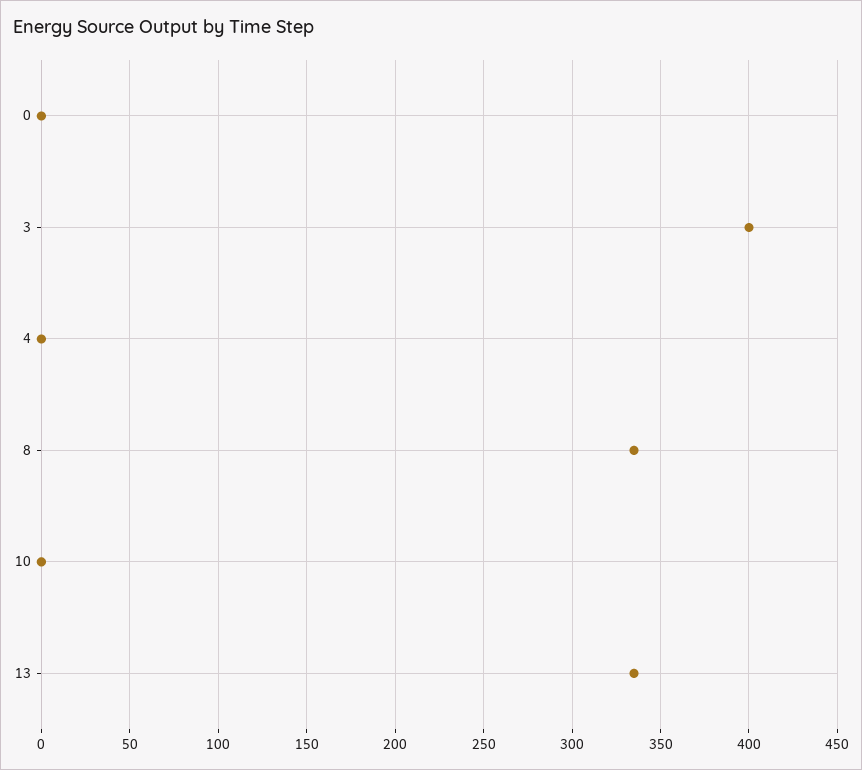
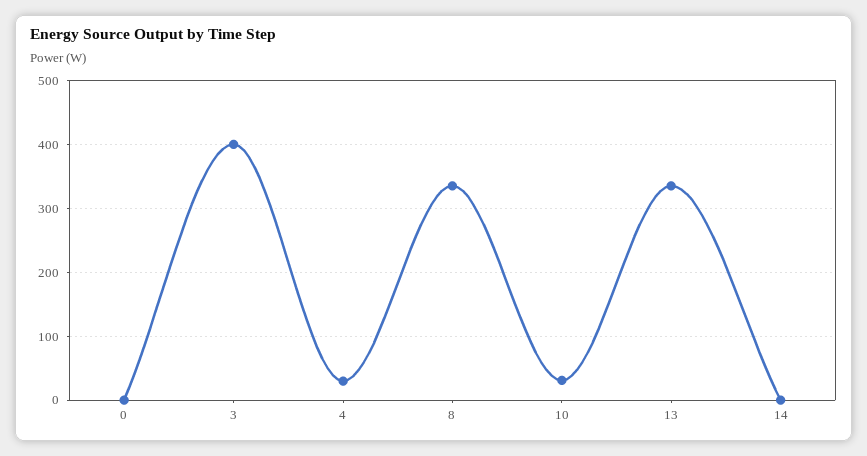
  {
    "0": 0,
    "3": 400,
-   "4": 0,
+   "4": 30,
    "8": 335,
-   "10": 0,
+   "10": 30,
-   "13": 335
+   "13": 335,
+   "14": 0
  }

